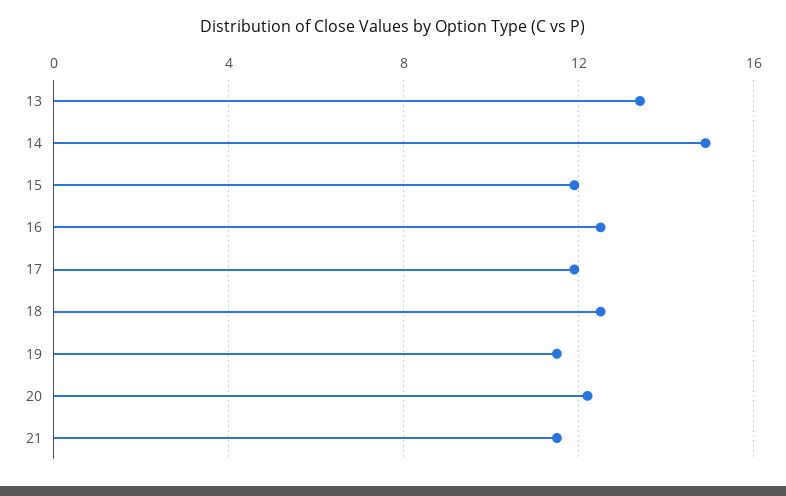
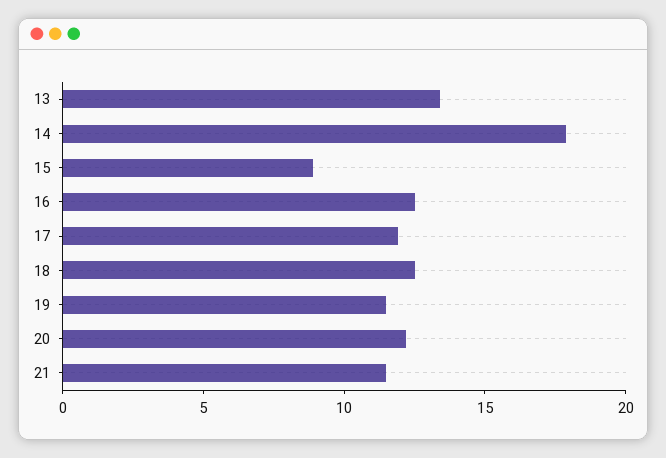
  {
    "13": 13.5,
-   "14": 15,
+   "14": 18,
-   "15": 12,
+   "15": 9,
    "16": 12.5,
    "17": 12,
    "18": 12.5,
    "19": 11.5,
    "20": 12,
    "21": 11.5
  }

